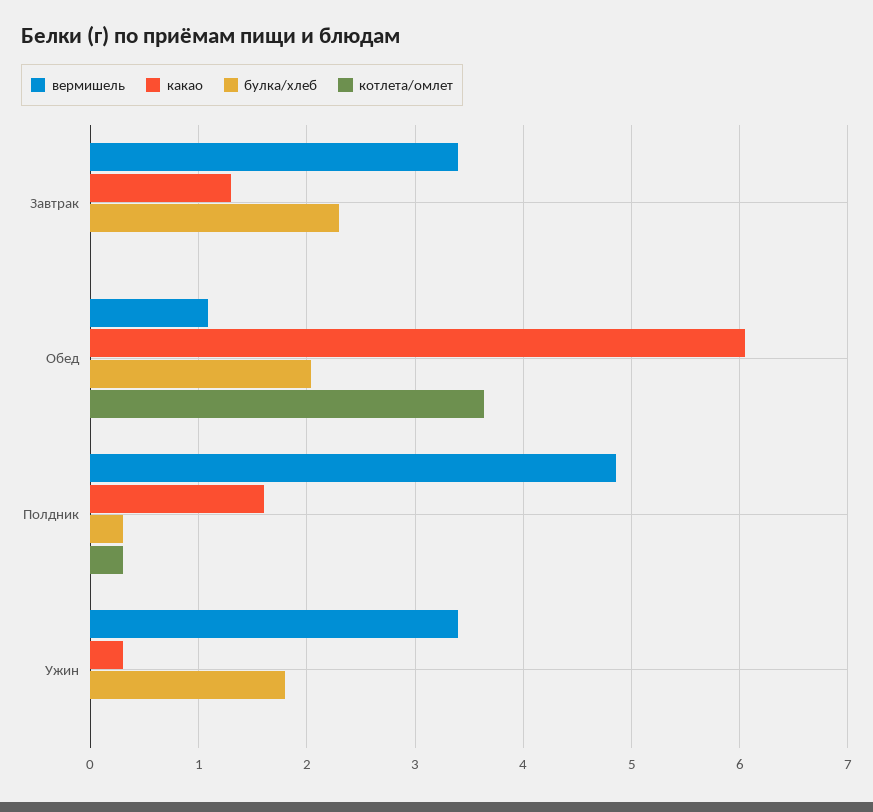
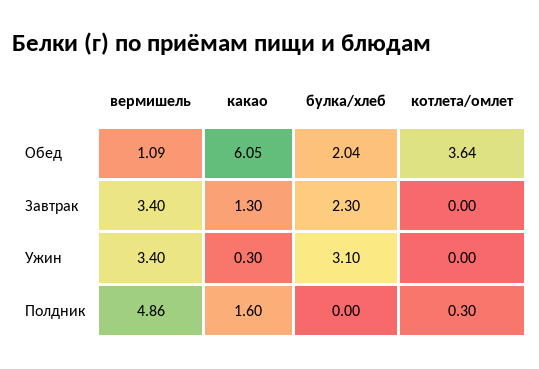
  {
    "вермишель": {
      "Завтрак": 3.4,
      "Обед": 1.09,
      "Полдник": 4.86,
      "Ужин": 3.4
    },
    "какао": {
      "Завтрак": 1.3,
      "Обед": 6.05,
      "Полдник": 1.6,
      "Ужин": 0.3
    },
    "булка/хлеб": {
      "Завтрак": 2.3,
      "Обед": 2.04,
-     "Полдник": 0.3,
+     "Полдник": 0,
-     "Ужин": 1.8
+     "Ужин": 3.1
    },
    "котлета/омлет": {
      "Завтрак": 0,
      "Обед": 3.64,
      "Полдник": 0.3,
      "Ужин": 0
    }
  }

